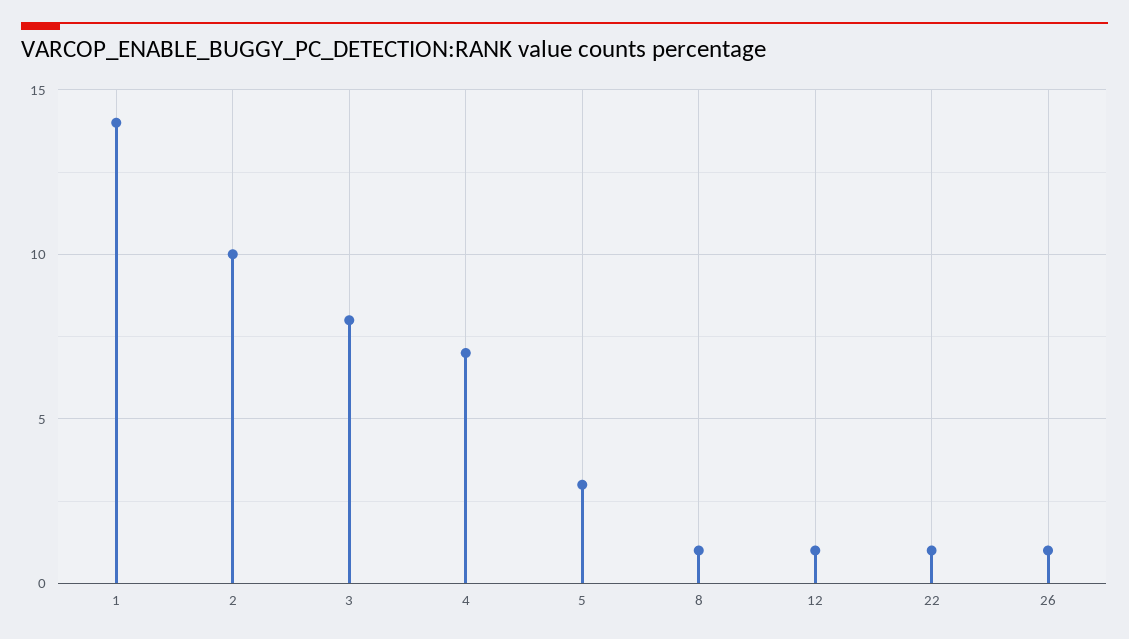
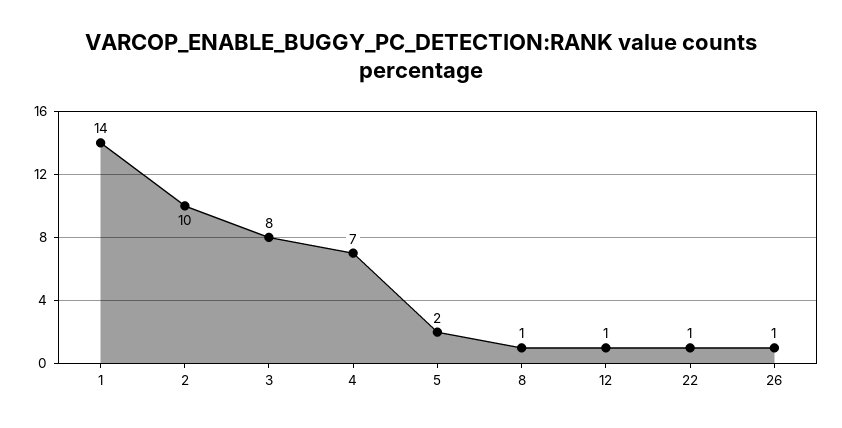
  {
    "1": 14,
    "2": 10,
    "3": 8,
    "4": 7,
-   "5": 3,
+   "5": 2,
    "8": 1,
    "12": 1,
    "22": 1,
    "26": 1
  }

